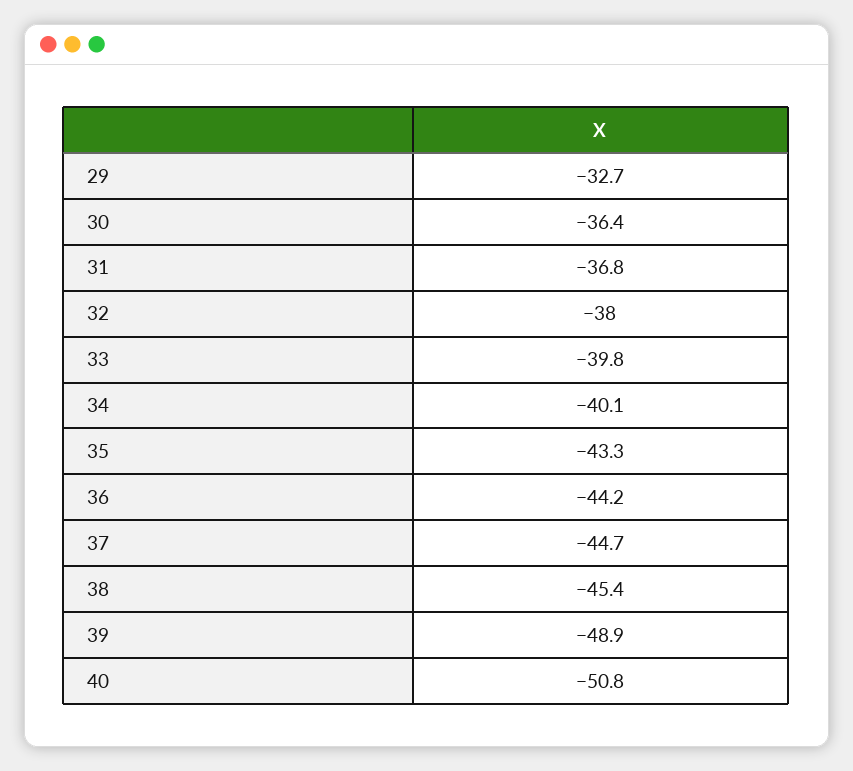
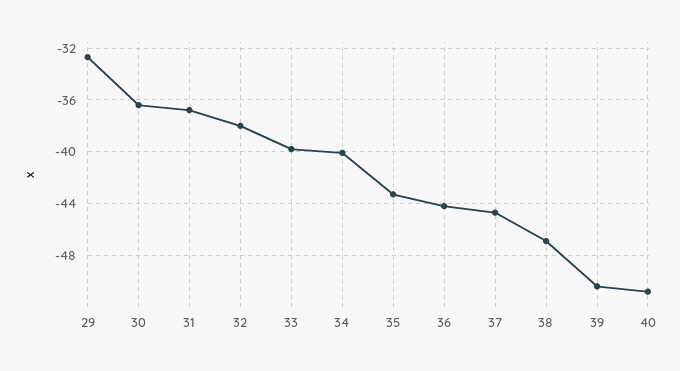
  {
    "29": -32.7,
    "30": -36.4,
    "31": -36.8,
    "32": -38,
    "33": -39.8,
    "34": -40.1,
    "35": -43.3,
    "36": -44.2,
    "37": -44.7,
-   "38": -45.4,
+   "38": -47,
-   "39": -48.9,
+   "39": -50.5,
    "40": -50.8
  }

